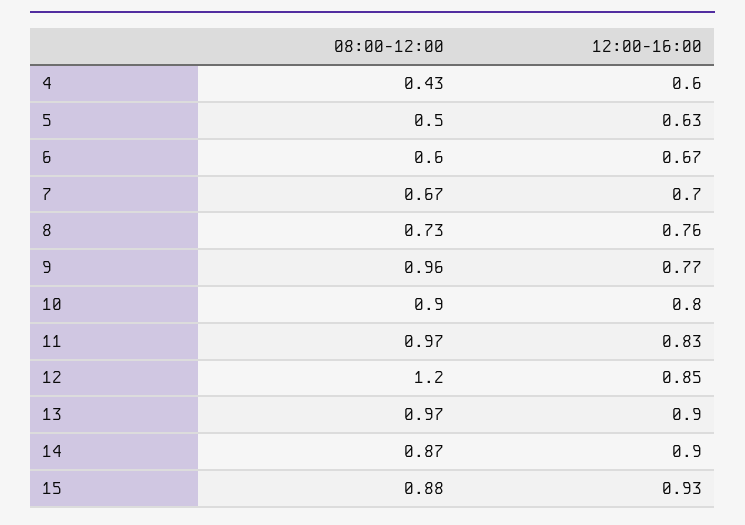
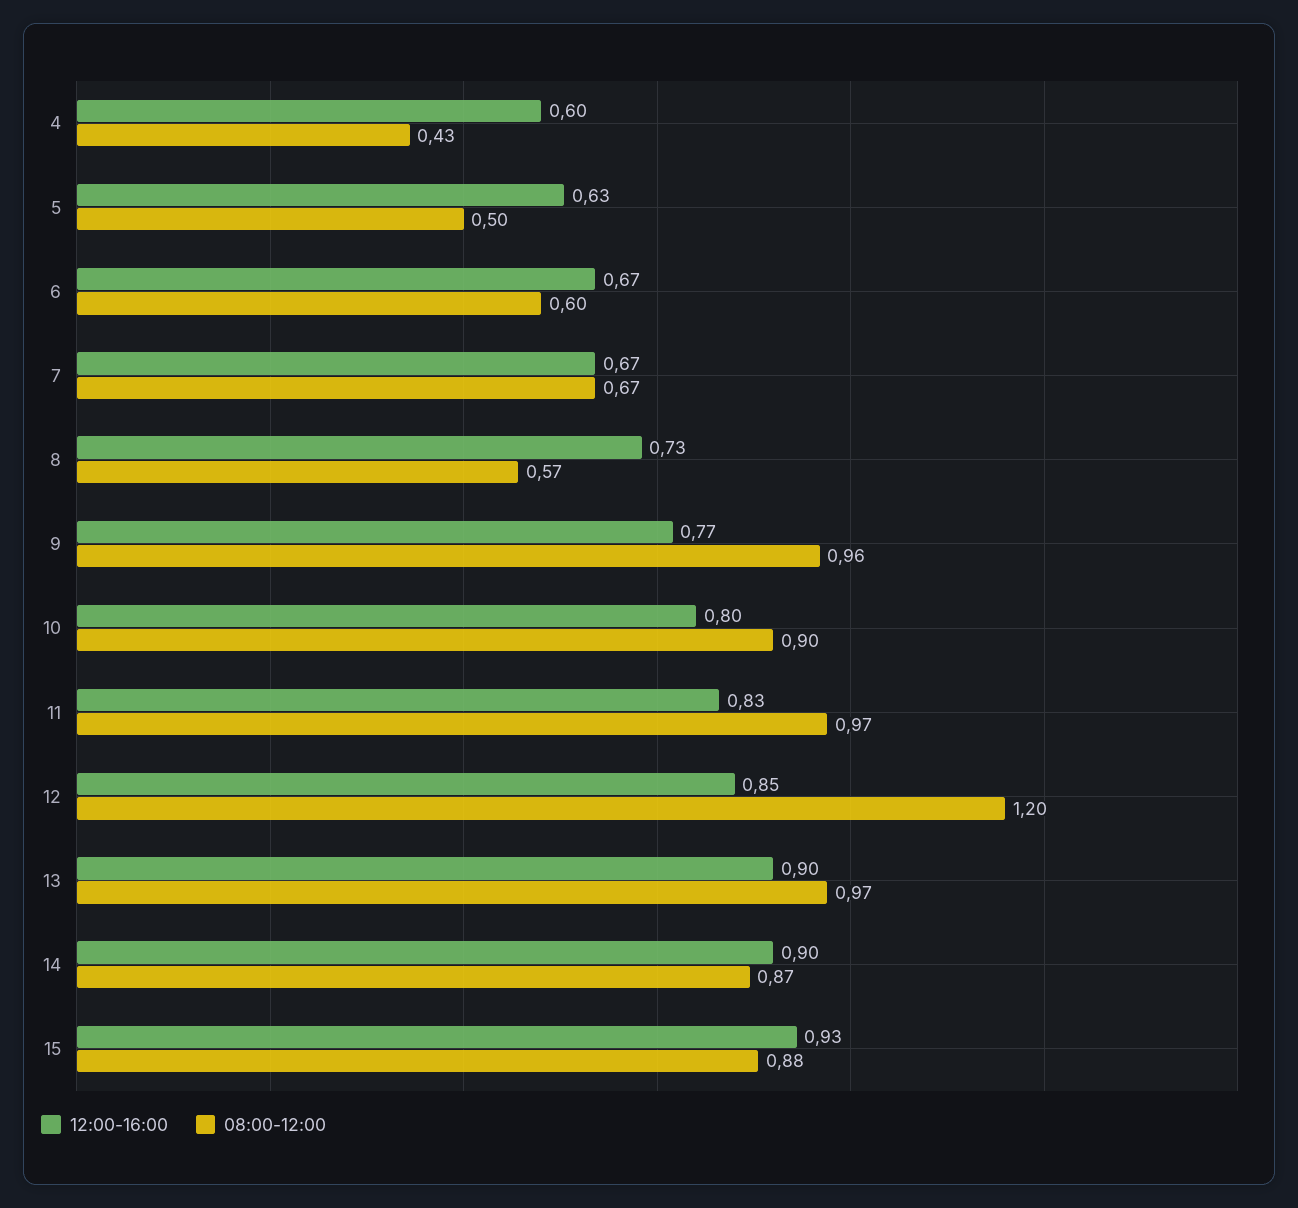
  {
    "08:00-12:00": {
      "4": 0.43,
      "5": 0.5,
      "6": 0.6,
      "7": 0.67,
-     "8": 0.73,
+     "8": 0.57,
      "9": 0.96,
      "10": 0.9,
      "11": 0.97,
      "12": 1.2,
      "13": 0.97,
      "14": 0.87,
      "15": 0.88
    },
    "12:00-16:00": {
      "4": 0.6,
      "5": 0.63,
      "6": 0.67,
-     "7": 0.7,
+     "7": 0.67,
-     "8": 0.76,
+     "8": 0.73,
      "9": 0.77,
      "10": 0.8,
      "11": 0.83,
      "12": 0.85,
      "13": 0.9,
      "14": 0.9,
      "15": 0.93
    }
  }

